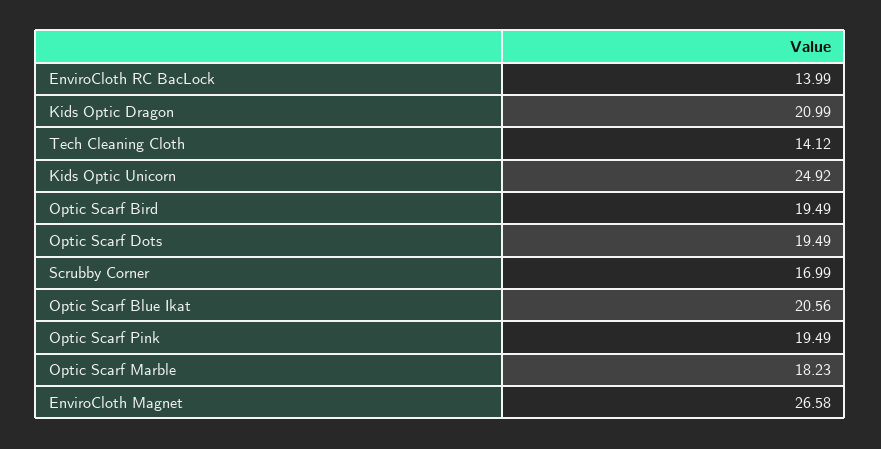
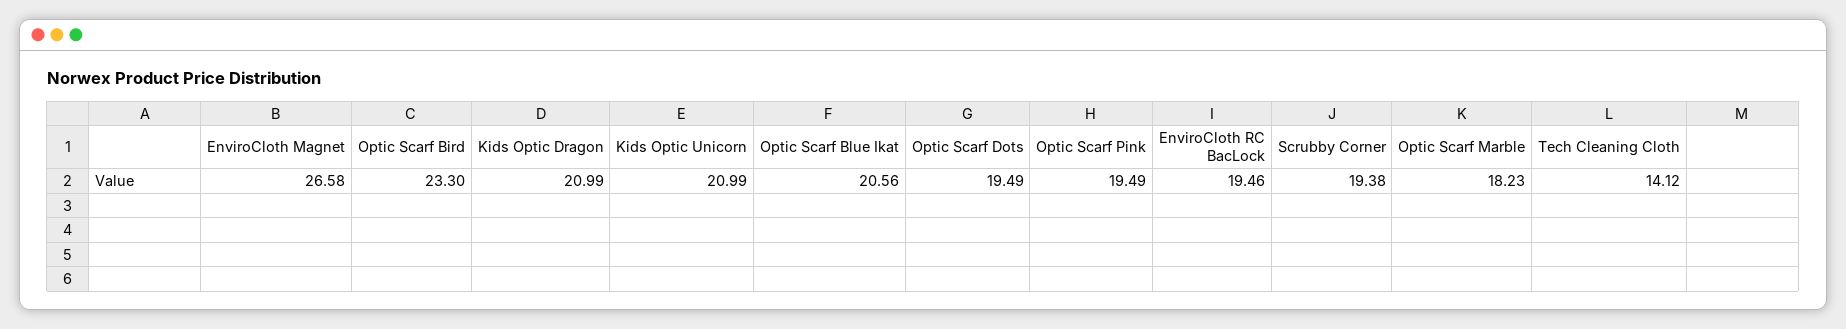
  {
-   "EnviroCloth RC BacLock": 13.99,
+   "EnviroCloth RC BacLock": 19.46,
    "Kids Optic Dragon": 20.99,
    "Tech Cleaning Cloth": 14.12,
-   "Kids Optic Unicorn": 24.92,
+   "Kids Optic Unicorn": 20.99,
-   "Optic Scarf Bird": 19.49,
+   "Optic Scarf Bird": 23.3,
    "Optic Scarf Dots": 19.49,
-   "Scrubby Corner": 16.99,
+   "Scrubby Corner": 19.38,
    "Optic Scarf Blue Ikat": 20.56,
    "Optic Scarf Pink": 19.49,
    "Optic Scarf Marble": 18.23,
    "EnviroCloth Magnet": 26.58
  }

